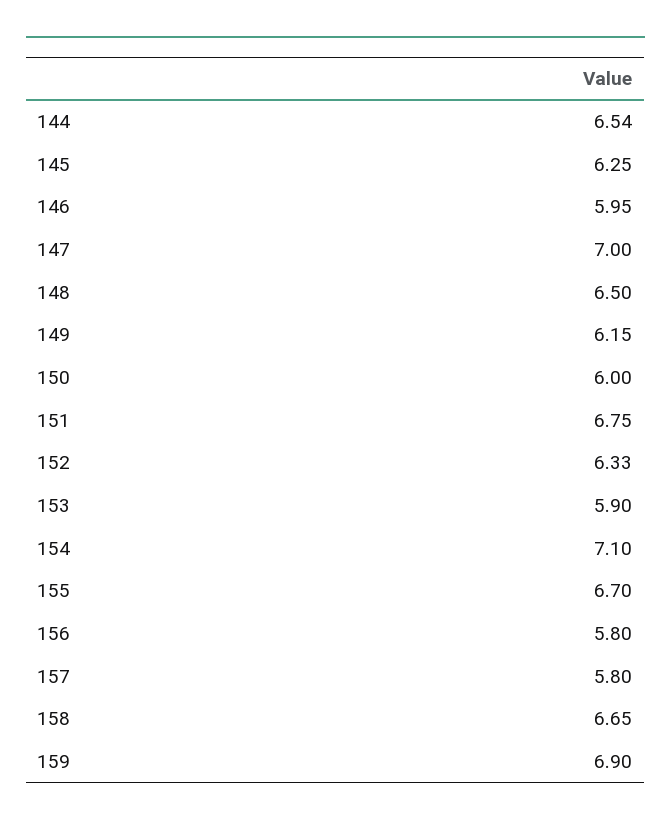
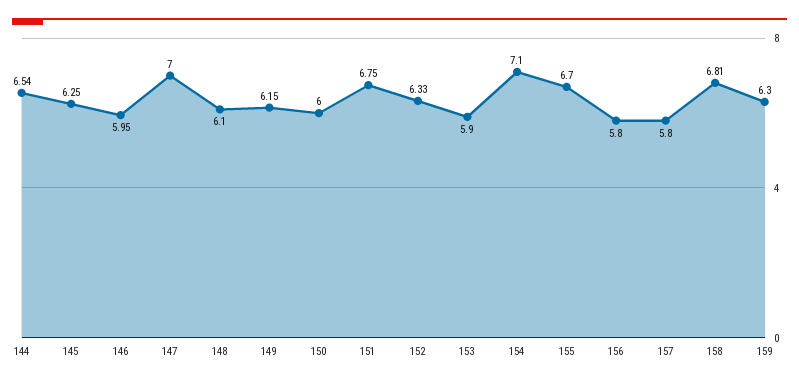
  {
    "144": 6.54,
    "145": 6.25,
    "146": 5.95,
    "147": 7,
-   "148": 6.5,
+   "148": 6.1,
    "149": 6.15,
    "150": 6,
    "151": 6.75,
    "152": 6.33,
    "153": 5.9,
    "154": 7.1,
    "155": 6.7,
    "156": 5.8,
    "157": 5.8,
-   "158": 6.65,
+   "158": 6.81,
-   "159": 6.9
+   "159": 6.3
  }

